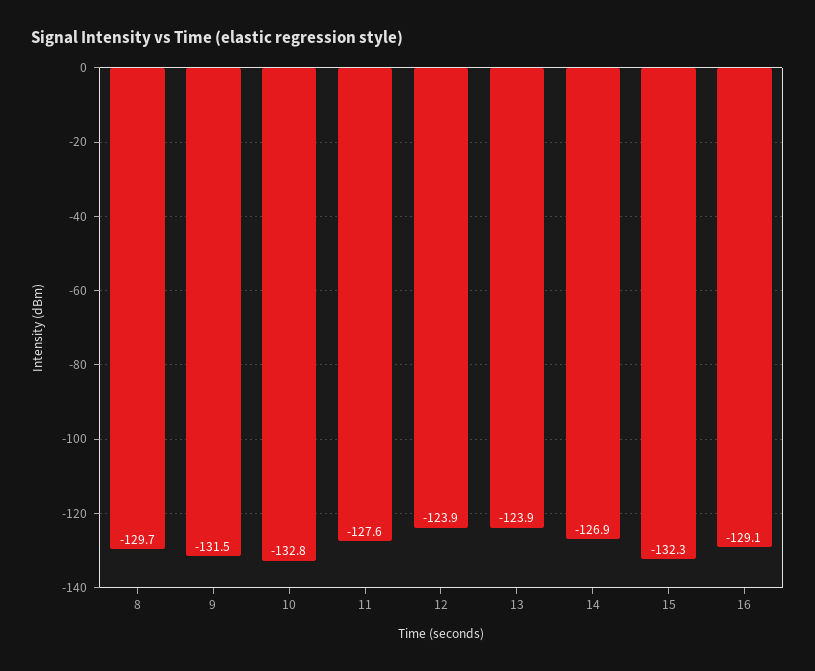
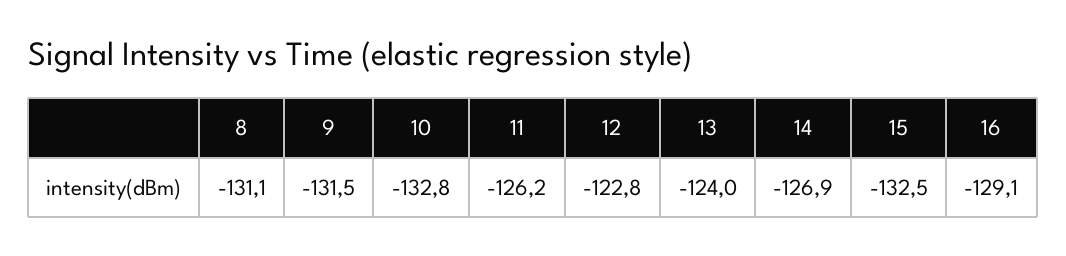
  {
-   "8": -129.7,
+   "8": -131.1,
    "9": -131.5,
    "10": -132.8,
-   "11": -127.6,
+   "11": -126.2,
-   "12": -123.9,
+   "12": -122.8,
-   "13": -123.9,
+   "13": -124,
    "14": -126.9,
-   "15": -132.3,
+   "15": -132.5,
    "16": -129.1
  }

